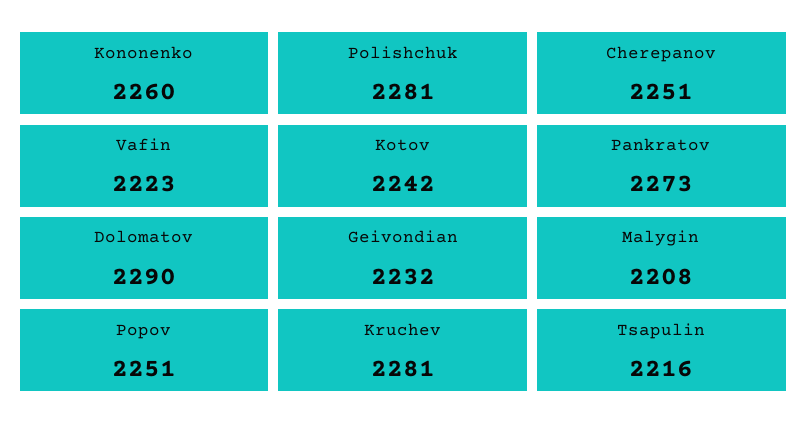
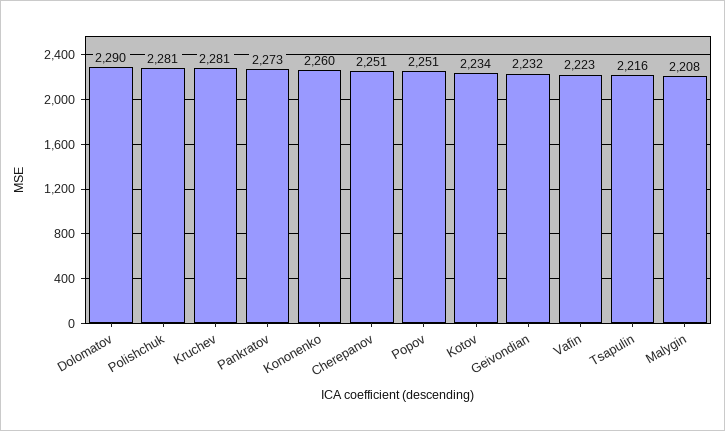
  {
    "Kononenko": 2260,
    "Polishchuk": 2281,
    "Cherepanov": 2251,
    "Vafin": 2223,
-   "Kotov": 2242,
+   "Kotov": 2234,
    "Pankratov": 2273,
    "Dolomatov": 2290,
    "Geivondian": 2232,
    "Malygin": 2208,
    "Popov": 2251,
    "Kruchev": 2281,
    "Tsapulin": 2216
  }

